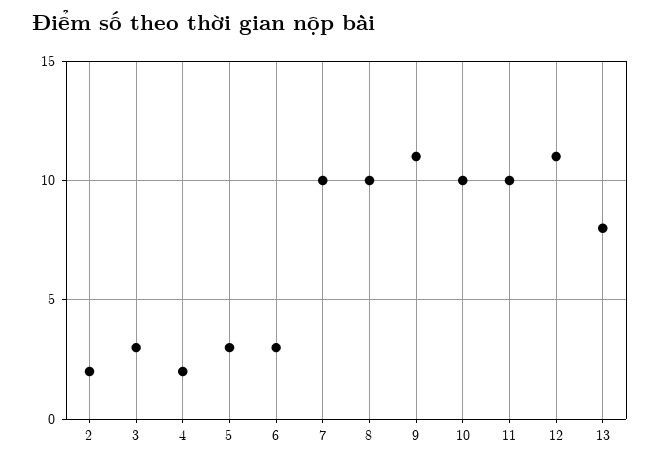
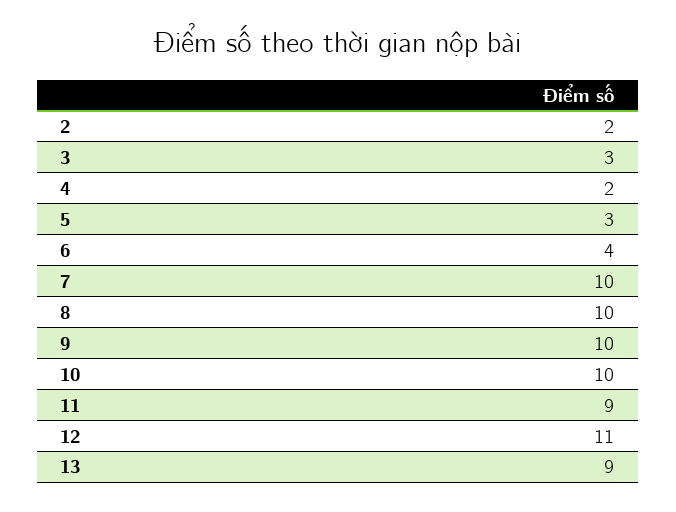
  {
    "2": 2,
    "3": 3,
    "4": 2,
    "5": 3,
-   "6": 3,
+   "6": 4,
    "7": 10,
    "8": 10,
-   "9": 11,
+   "9": 10,
    "10": 10,
-   "11": 10,
+   "11": 9,
    "12": 11,
-   "13": 8
+   "13": 9
  }

